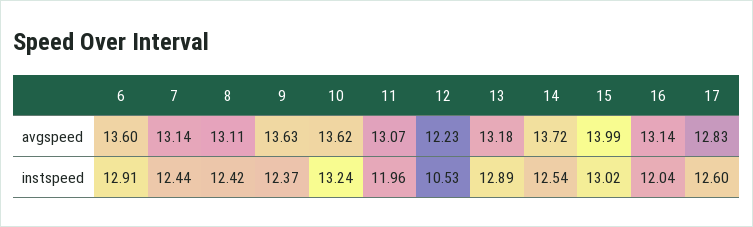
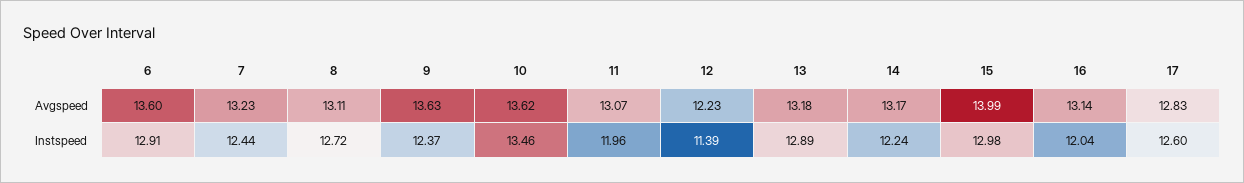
  {
    "6": {
      "avgspeed": 13.6,
      "instspeed": 12.91
    },
    "7": {
-     "avgspeed": 13.14,
+     "avgspeed": 13.23,
      "instspeed": 12.44
    },
    "8": {
      "avgspeed": 13.11,
-     "instspeed": 12.42
+     "instspeed": 12.72
    },
    "9": {
      "avgspeed": 13.63,
      "instspeed": 12.37
    },
    "10": {
      "avgspeed": 13.62,
-     "instspeed": 13.24
+     "instspeed": 13.46
    },
    "11": {
      "avgspeed": 13.07,
      "instspeed": 11.96
    },
    "12": {
      "avgspeed": 12.23,
-     "instspeed": 10.53
+     "instspeed": 11.39
    },
    "13": {
      "avgspeed": 13.18,
      "instspeed": 12.89
    },
    "14": {
-     "avgspeed": 13.72,
+     "avgspeed": 13.17,
-     "instspeed": 12.54
+     "instspeed": 12.24
    },
    "15": {
      "avgspeed": 13.99,
-     "instspeed": 13.02
+     "instspeed": 12.98
    },
    "16": {
      "avgspeed": 13.14,
      "instspeed": 12.04
    },
    "17": {
      "avgspeed": 12.83,
      "instspeed": 12.6
    }
  }

